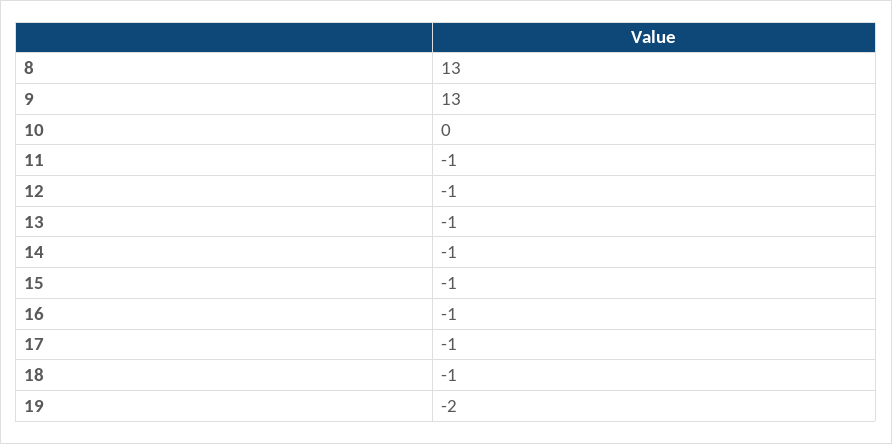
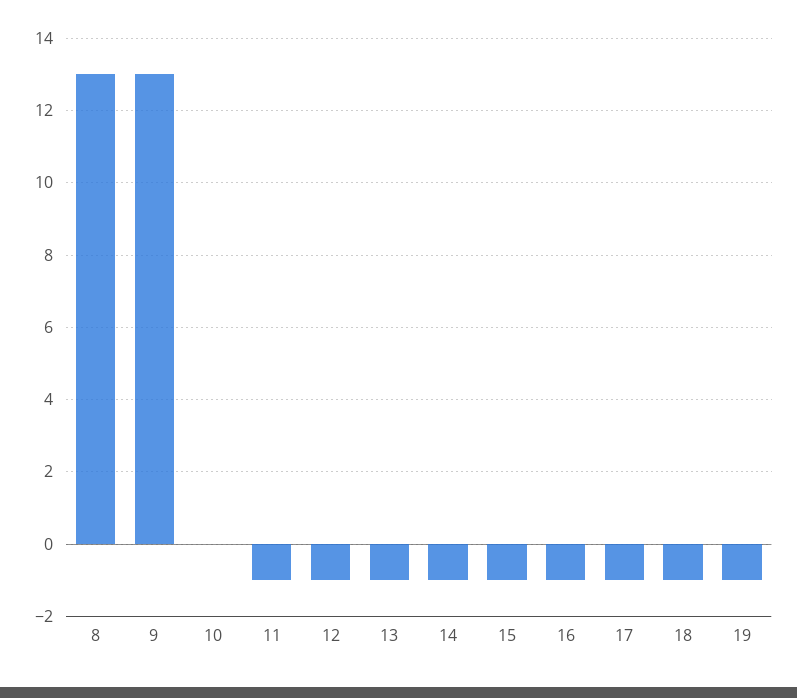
  {
    "8": 13,
    "9": 13,
    "10": 0,
    "11": -1,
    "12": -1,
    "13": -1,
    "14": -1,
    "15": -1,
    "16": -1,
    "17": -1,
    "18": -1,
-   "19": -2
+   "19": -1
  }

